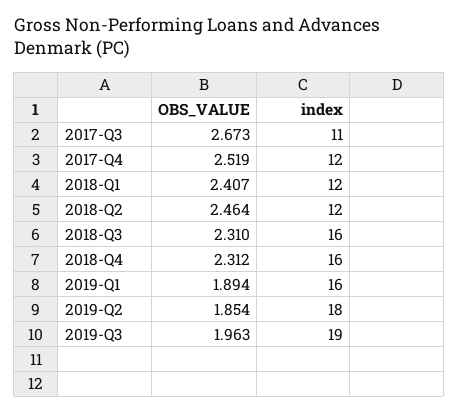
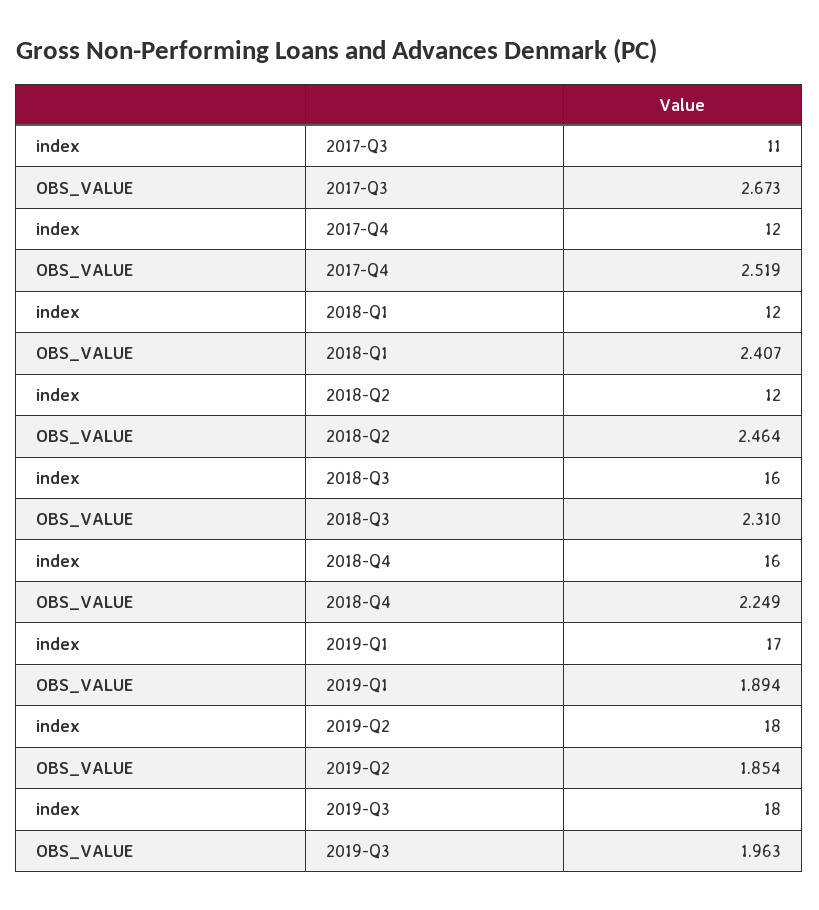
  {
    "OBS_VALUE": {
      "2017-Q3": 2.673,
      "2017-Q4": 2.519,
      "2018-Q1": 2.407,
      "2018-Q2": 2.464,
      "2018-Q3": 2.31,
-     "2018-Q4": 2.312,
+     "2018-Q4": 2.249,
      "2019-Q1": 1.894,
      "2019-Q2": 1.854,
      "2019-Q3": 1.963
    },
    "index": {
      "2017-Q3": 11,
      "2017-Q4": 12,
      "2018-Q1": 12,
      "2018-Q2": 12,
      "2018-Q3": 16,
      "2018-Q4": 16,
-     "2019-Q1": 16,
+     "2019-Q1": 17,
      "2019-Q2": 18,
-     "2019-Q3": 19
+     "2019-Q3": 18
    }
  }

